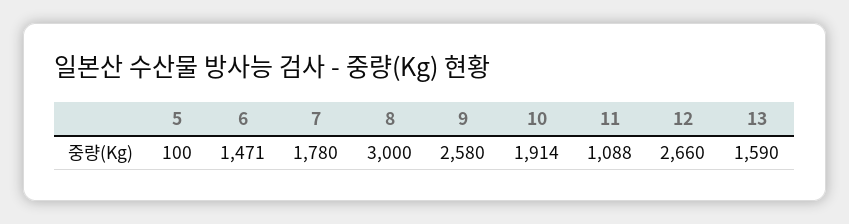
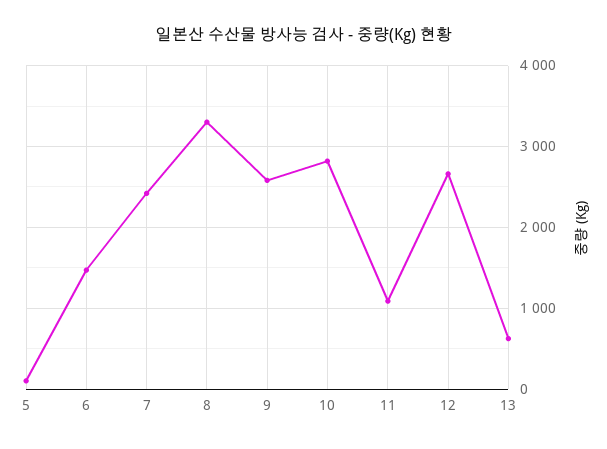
  {
    "5": 100,
    "6": 1471,
-   "7": 1780,
+   "7": 2400,
-   "8": 3000,
+   "8": 3300,
    "9": 2580,
-   "10": 1914,
+   "10": 2800,
    "11": 1088,
    "12": 2660,
-   "13": 1590
+   "13": 600
  }

